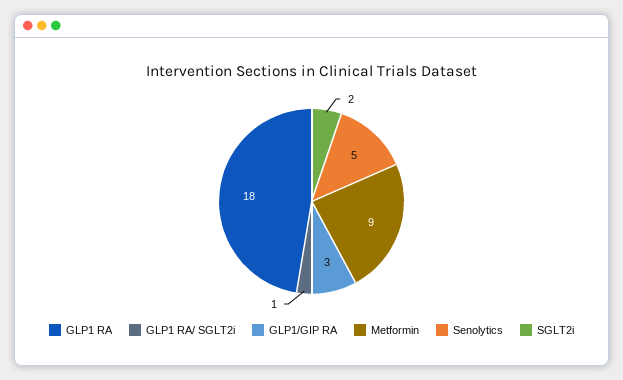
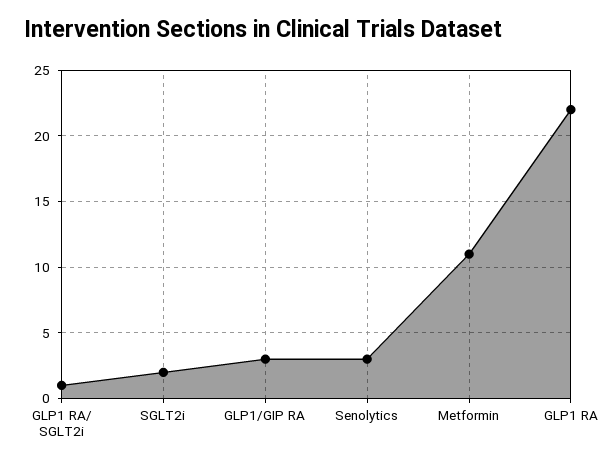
  {
-   "GLP1 RA": 18,
+   "GLP1 RA": 22,
    "GLP1 RA/ SGLT2i": 1,
    "GLP1/GIP RA": 3,
-   "Metformin": 9,
+   "Metformin": 11,
-   "Senolytics": 5,
+   "Senolytics": 3,
    "SGLT2i": 2
  }

